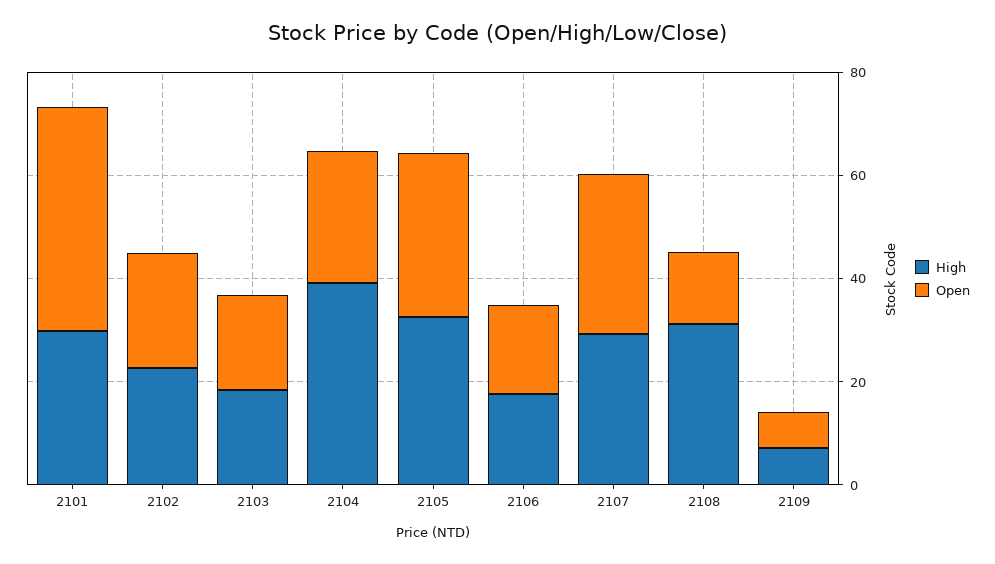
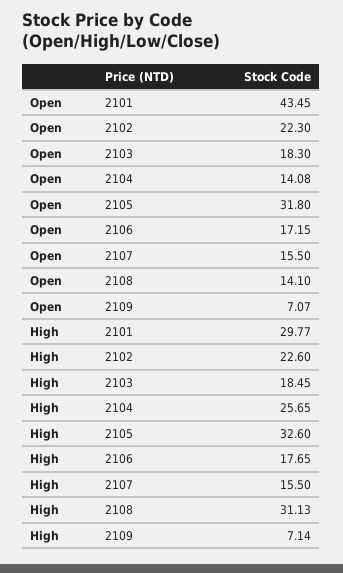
  {
    "High": {
      "2101": 29.77,
      "2102": 22.6,
      "2103": 18.45,
-     "2104": 40,
+     "2104": 25.65,
      "2105": 32.6,
      "2106": 17.65,
-     "2107": 30,
+     "2107": 15.5,
      "2108": 31.13,
      "2109": 7.14
    },
    "Open": {
      "2101": 43.45,
      "2102": 22.3,
      "2103": 18.3,
-     "2104": 25,
+     "2104": 14.08,
      "2105": 31.8,
      "2106": 17.15,
-     "2107": 30,
+     "2107": 15.5,
      "2108": 14.1,
      "2109": 7.07
    }
  }

